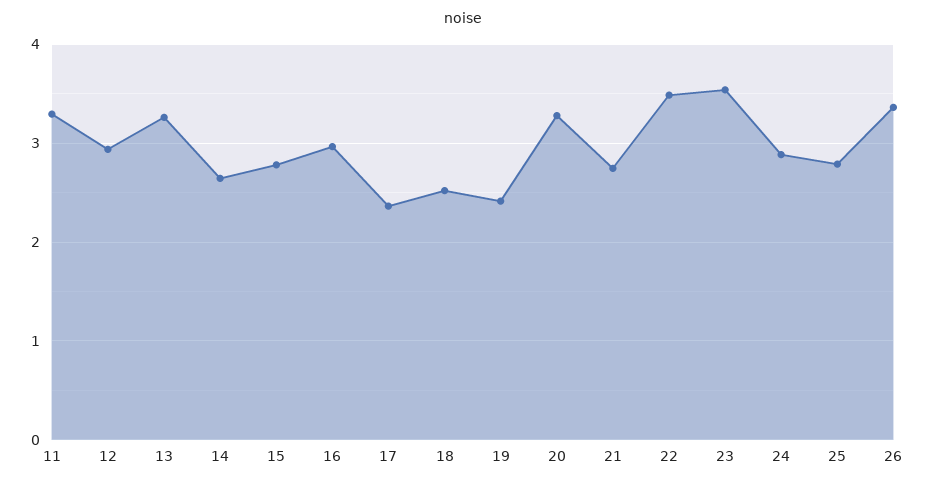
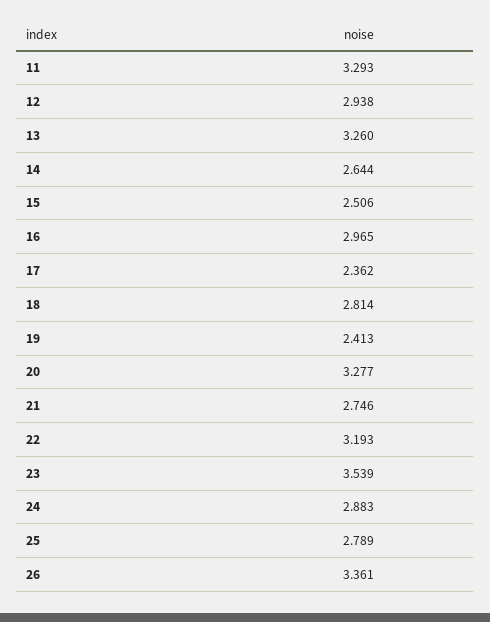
  {
    "11": 3.293,
    "12": 2.938,
    "13": 3.26,
    "14": 2.644,
-   "15": 2.8,
+   "15": 2.506,
    "16": 2.965,
    "17": 2.362,
-   "18": 2.5,
+   "18": 2.814,
    "19": 2.413,
    "20": 3.277,
    "21": 2.746,
-   "22": 3.5,
+   "22": 3.193,
    "23": 3.539,
    "24": 2.883,
    "25": 2.789,
    "26": 3.361
  }

